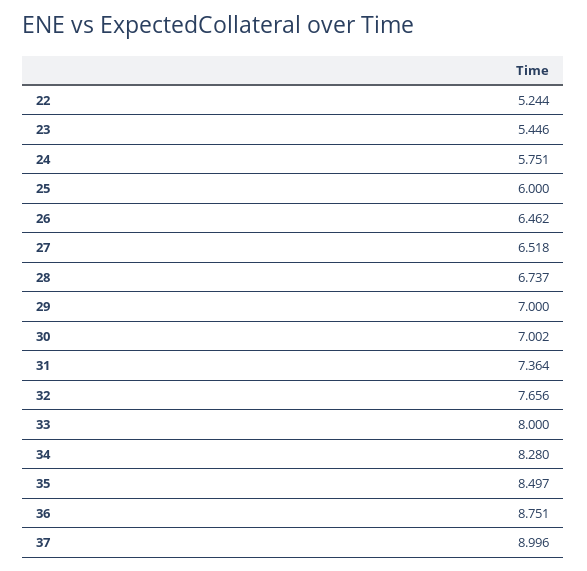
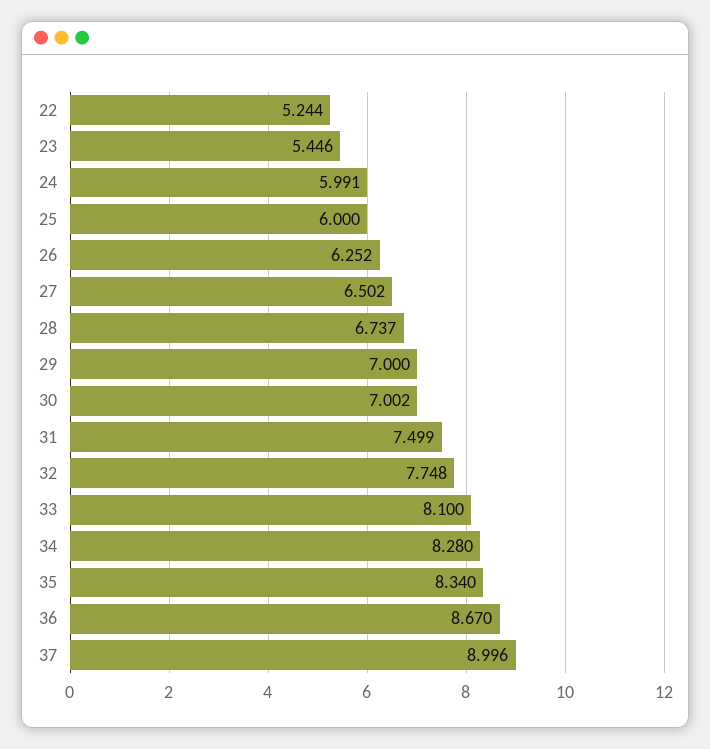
  {
    "22": 5.244,
    "23": 5.446,
-   "24": 5.751,
+   "24": 5.991,
    "25": 6,
-   "26": 6.462,
+   "26": 6.252,
-   "27": 6.518,
+   "27": 6.502,
    "28": 6.737,
    "29": 7,
    "30": 7.002,
-   "31": 7.364,
+   "31": 7.499,
-   "32": 7.656,
+   "32": 7.748,
-   "33": 8,
+   "33": 8.1,
    "34": 8.28,
-   "35": 8.497,
+   "35": 8.34,
-   "36": 8.751,
+   "36": 8.67,
    "37": 8.996
  }

